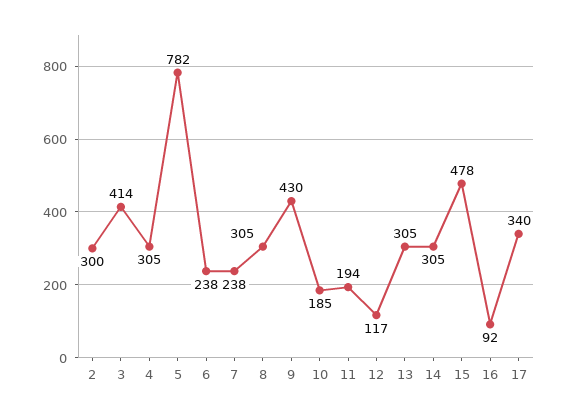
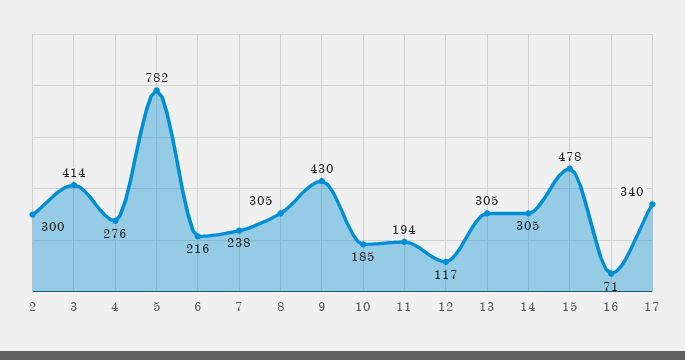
  {
    "2": 300,
    "3": 414,
-   "4": 305,
+   "4": 276,
    "5": 782,
-   "6": 238,
+   "6": 216,
    "7": 238,
    "8": 305,
    "9": 430,
    "10": 185,
    "11": 194,
    "12": 117,
    "13": 305,
    "14": 305,
    "15": 478,
-   "16": 92,
+   "16": 71,
    "17": 340
  }

